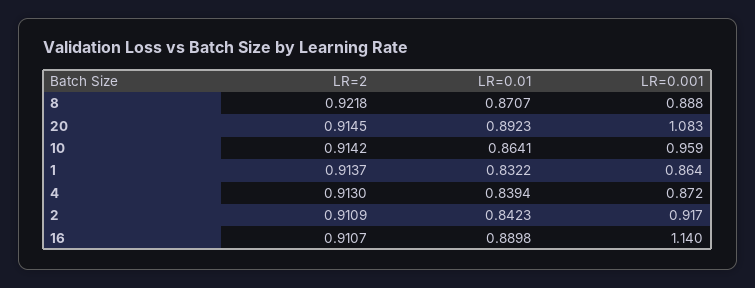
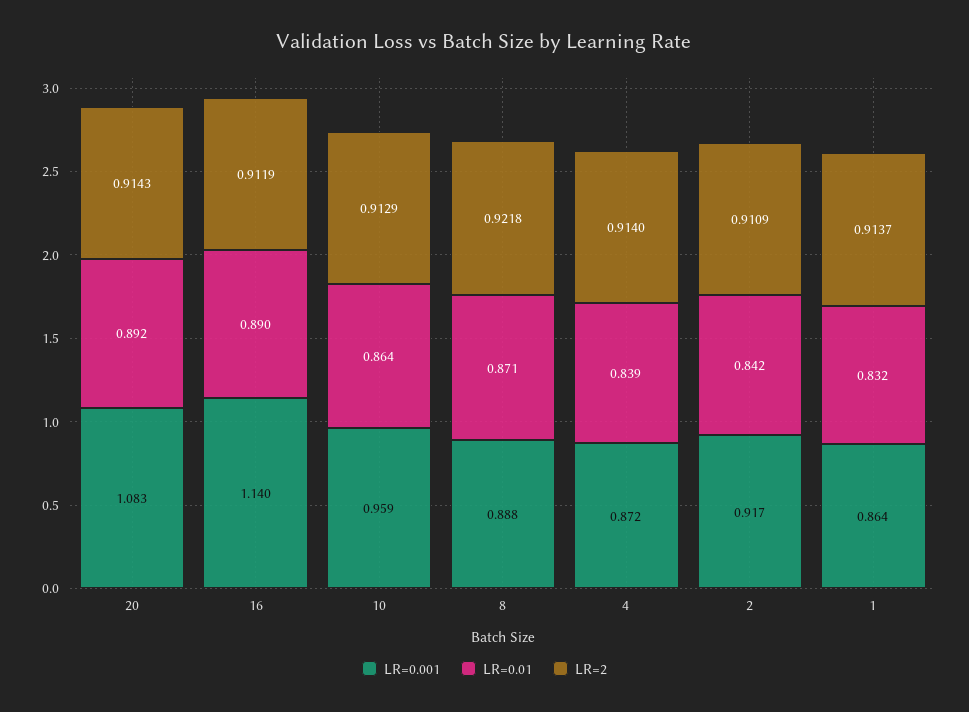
  {
    "LR=2": {
      "8": 0.9218,
-     "20": 0.9145,
+     "20": 0.9143,
-     "10": 0.9142,
+     "10": 0.9129,
      "1": 0.9137,
-     "4": 0.913,
+     "4": 0.914,
      "2": 0.9109,
-     "16": 0.9107
+     "16": 0.9119
    },
    "LR=0.01": {
      "8": 0.8707,
      "20": 0.8923,
      "10": 0.8641,
      "1": 0.8322,
      "4": 0.8394,
      "2": 0.8423,
      "16": 0.8898
    },
    "LR=0.001": {
      "8": 0.888,
      "20": 1.083,
      "10": 0.959,
      "1": 0.864,
      "4": 0.872,
      "2": 0.917,
      "16": 1.14
    }
  }

